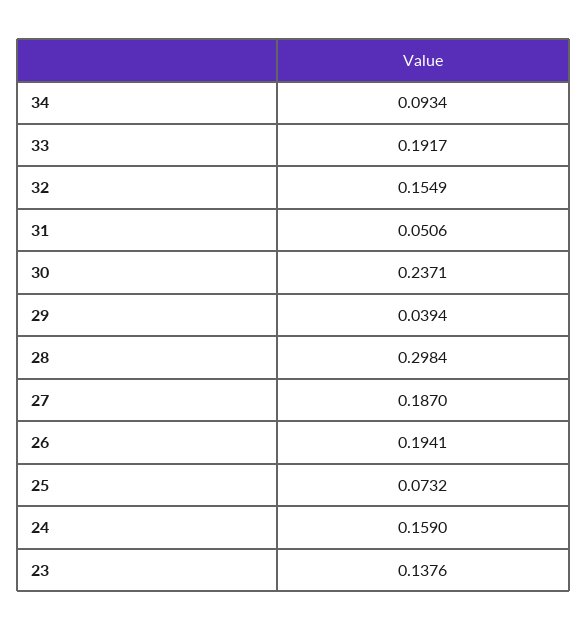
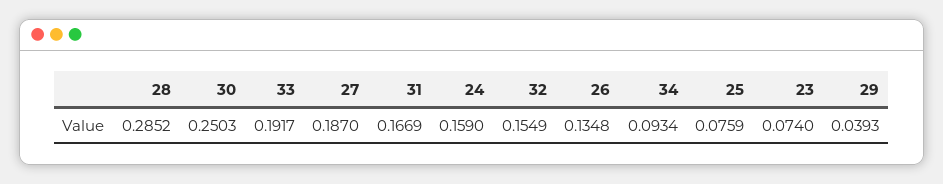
  {
    "34": 0.0934,
    "33": 0.1917,
    "32": 0.1549,
-   "31": 0.0506,
+   "31": 0.1669,
-   "30": 0.2371,
+   "30": 0.2503,
-   "29": 0.0394,
+   "29": 0.0393,
-   "28": 0.2984,
+   "28": 0.2852,
    "27": 0.187,
-   "26": 0.1941,
+   "26": 0.1348,
-   "25": 0.0732,
+   "25": 0.0759,
    "24": 0.159,
-   "23": 0.1376
+   "23": 0.074
  }

